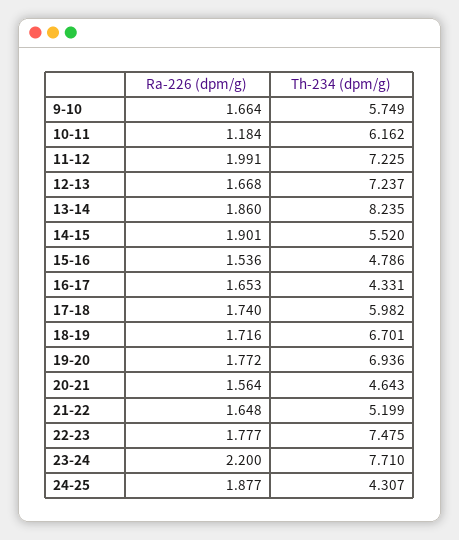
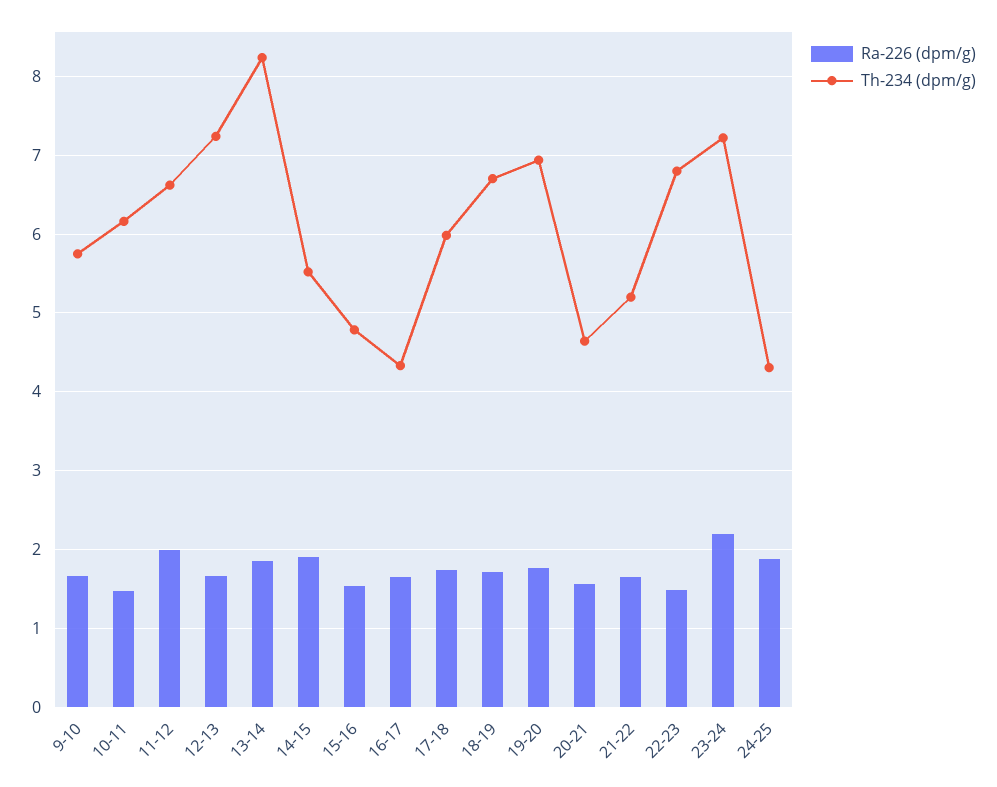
  {
    "Ra-226 (dpm/g)": {
      "9-10": 1.664,
-     "10-11": 1.184,
+     "10-11": 1.5,
      "11-12": 1.991,
      "12-13": 1.668,
      "13-14": 1.86,
      "14-15": 1.901,
      "15-16": 1.536,
      "16-17": 1.653,
      "17-18": 1.74,
      "18-19": 1.716,
      "19-20": 1.772,
      "20-21": 1.564,
      "21-22": 1.648,
-     "22-23": 1.777,
+     "22-23": 1.5,
      "23-24": 2.2,
      "24-25": 1.877
    },
    "Th-234 (dpm/g)": {
      "9-10": 5.749,
      "10-11": 6.162,
-     "11-12": 7.225,
+     "11-12": 6.6,
      "12-13": 7.237,
      "13-14": 8.235,
      "14-15": 5.52,
      "15-16": 4.786,
      "16-17": 4.331,
      "17-18": 5.982,
      "18-19": 6.701,
      "19-20": 6.936,
      "20-21": 4.643,
      "21-22": 5.199,
-     "22-23": 7.475,
+     "22-23": 6.8,
-     "23-24": 7.71,
+     "23-24": 7.2,
      "24-25": 4.307
    }
  }

